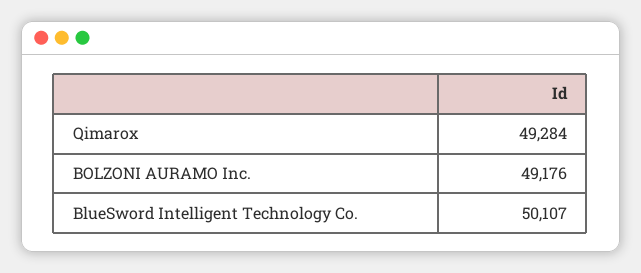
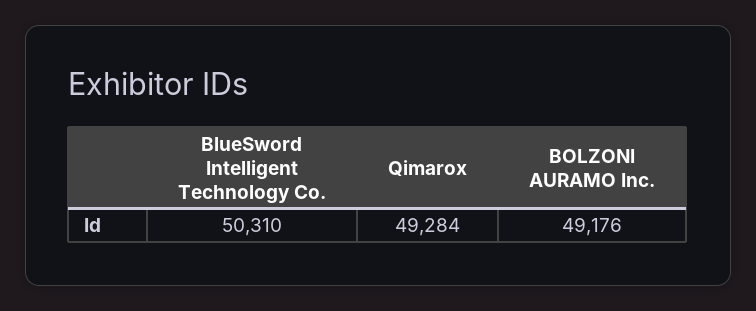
  {
    "Qimarox": 49284,
    "BOLZONI AURAMO Inc.": 49176,
-   "BlueSword Intelligent Technology Co.": 50107
+   "BlueSword Intelligent Technology Co.": 50310
  }

